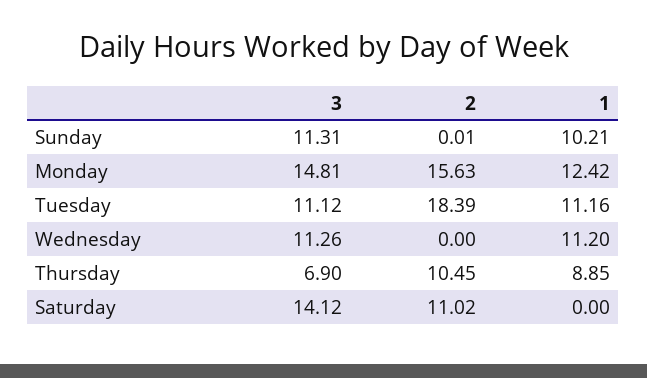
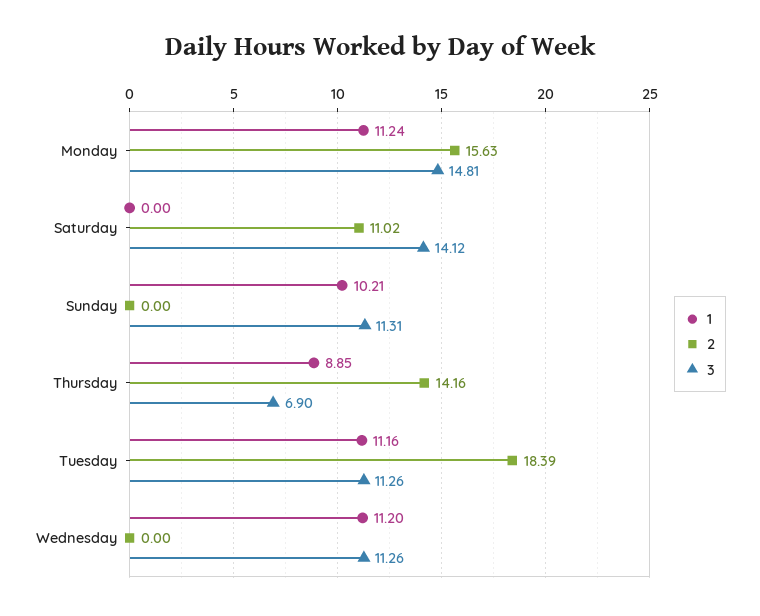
  {
    "3": {
      "Sunday": 11.31,
      "Monday": 14.81,
-     "Tuesday": 11.12,
+     "Tuesday": 11.26,
      "Wednesday": 11.26,
      "Thursday": 6.9,
      "Saturday": 14.12
    },
    "2": {
-     "Sunday": 0.01,
+     "Sunday": 0,
      "Monday": 15.63,
      "Tuesday": 18.39,
      "Wednesday": 0,
-     "Thursday": 10.45,
+     "Thursday": 14.16,
      "Saturday": 11.02
    },
    "1": {
      "Sunday": 10.21,
-     "Monday": 12.42,
+     "Monday": 11.24,
      "Tuesday": 11.16,
      "Wednesday": 11.2,
      "Thursday": 8.85,
      "Saturday": 0
    }
  }

